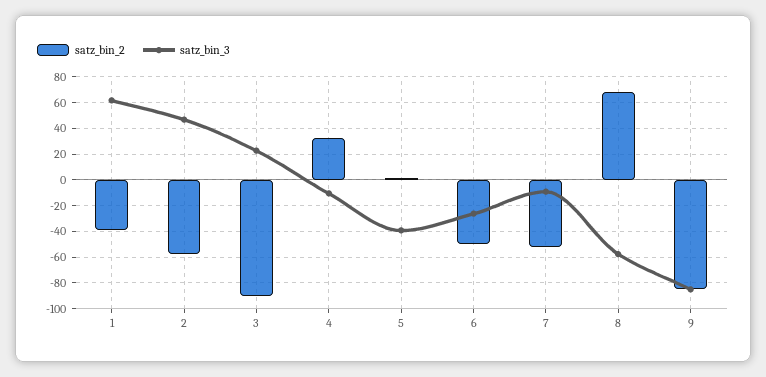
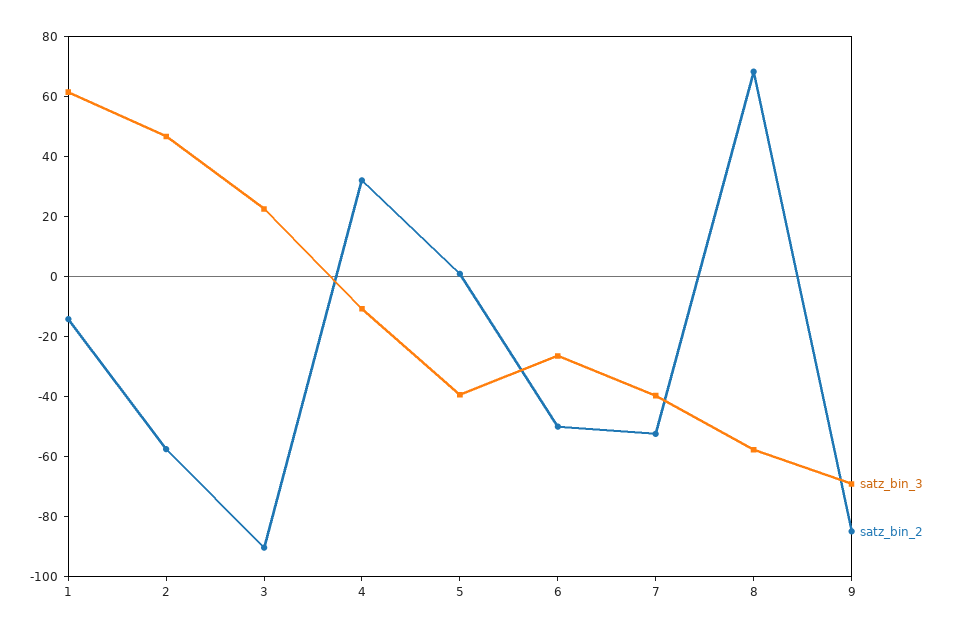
  {
    "satz_bin_2": {
-     "1": -40,
+     "1": -15,
      "2": -55,
      "3": -90,
      "4": 30,
      "5": 0,
      "6": -50,
      "7": -50,
      "8": 70,
      "9": -85
    },
    "satz_bin_3": {
      "1": 60,
      "2": 45,
      "3": 25,
      "4": -10,
      "5": -40,
      "6": -25,
-     "7": -10,
+     "7": -40,
      "8": -60,
-     "9": -85
+     "9": -70
    }
  }

